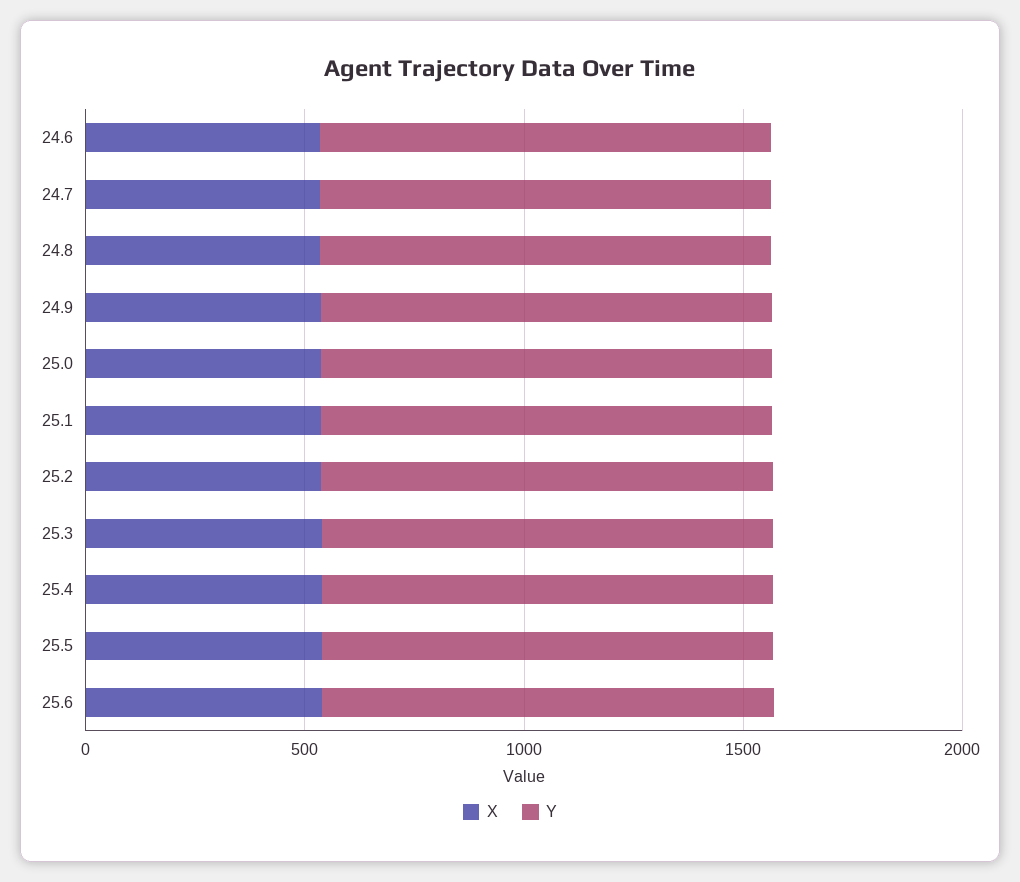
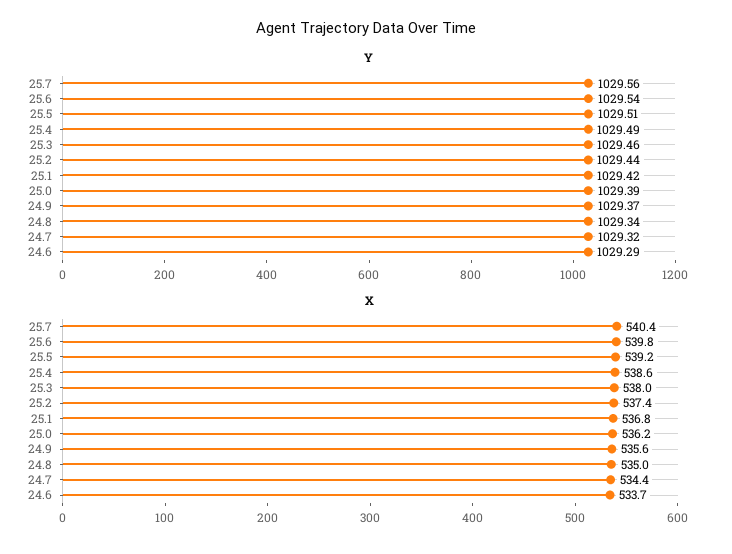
  {
    "X": {
      "24.6": 533.7,
      "24.7": 534.4,
      "24.8": 535,
      "24.9": 535.6,
      "25.0": 536.2,
      "25.1": 536.8,
      "25.2": 537.4,
      "25.3": 538,
      "25.4": 538.6,
      "25.5": 539.2,
-     "25.6": 539.8
+     "25.6": 539.8,
+     "25.7": 540.4
    },
    "Y": {
      "24.6": 1029.29,
      "24.7": 1029.32,
      "24.8": 1029.34,
      "24.9": 1029.37,
      "25.0": 1029.39,
      "25.1": 1029.42,
      "25.2": 1029.44,
      "25.3": 1029.46,
      "25.4": 1029.49,
      "25.5": 1029.51,
-     "25.6": 1029.54
+     "25.6": 1029.54,
+     "25.7": 1029.56
    }
  }

